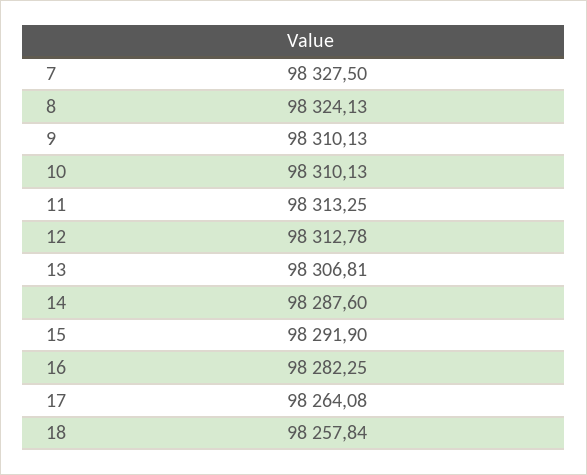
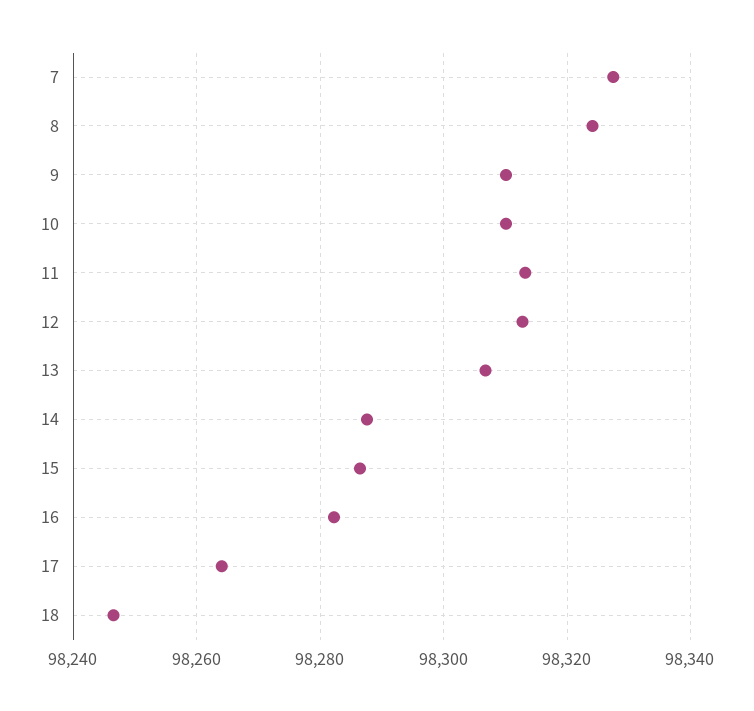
  {
    "7": 98327.5,
    "8": 98324.13,
    "9": 98310.13,
    "10": 98310.13,
    "11": 98313.25,
    "12": 98312.78,
    "13": 98306.81,
    "14": 98287.6,
-   "15": 98291.9,
+   "15": 98286,
    "16": 98282.25,
    "17": 98264.08,
-   "18": 98257.84
+   "18": 98246
  }

